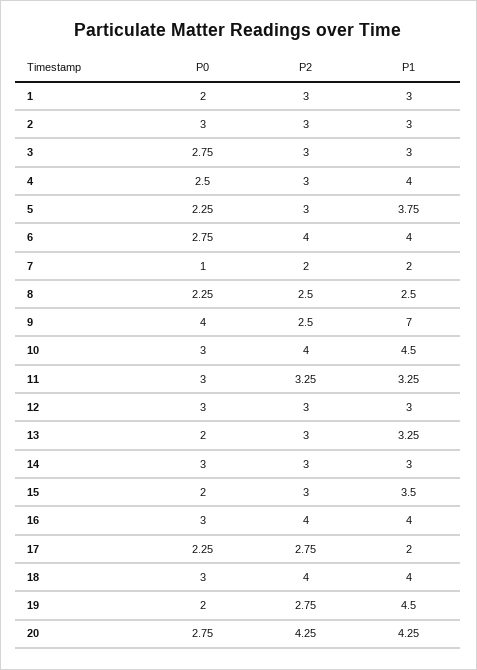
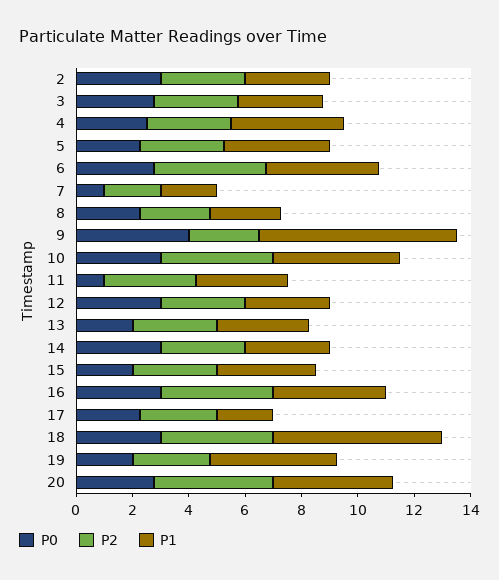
  {
    "P0": {
-     "1": 2,
      "2": 3,
      "3": 2.75,
      "4": 2.5,
      "5": 2.25,
      "6": 2.75,
      "7": 1,
      "8": 2.25,
      "9": 4,
      "10": 3,
-     "11": 3,
+     "11": 1,
      "12": 3,
      "13": 2,
      "14": 3,
      "15": 2,
      "16": 3,
      "17": 2.25,
      "18": 3,
      "19": 2,
      "20": 2.75
    },
    "P2": {
-     "1": 3,
      "2": 3,
      "3": 3,
      "4": 3,
      "5": 3,
      "6": 4,
      "7": 2,
      "8": 2.5,
      "9": 2.5,
      "10": 4,
      "11": 3.25,
      "12": 3,
      "13": 3,
      "14": 3,
      "15": 3,
      "16": 4,
      "17": 2.75,
      "18": 4,
      "19": 2.75,
      "20": 4.25
    },
    "P1": {
-     "1": 3,
      "2": 3,
      "3": 3,
      "4": 4,
      "5": 3.75,
      "6": 4,
      "7": 2,
      "8": 2.5,
      "9": 7,
      "10": 4.5,
      "11": 3.25,
      "12": 3,
      "13": 3.25,
      "14": 3,
      "15": 3.5,
      "16": 4,
      "17": 2,
-     "18": 4,
+     "18": 6,
      "19": 4.5,
      "20": 4.25
    }
  }

